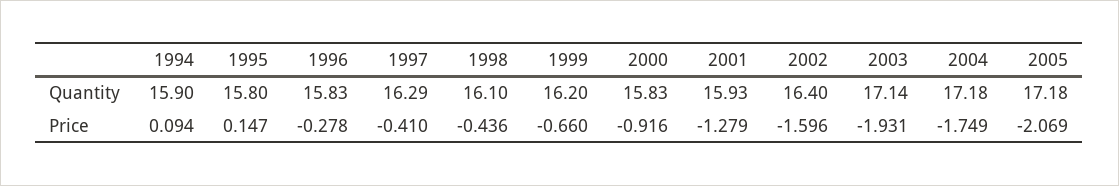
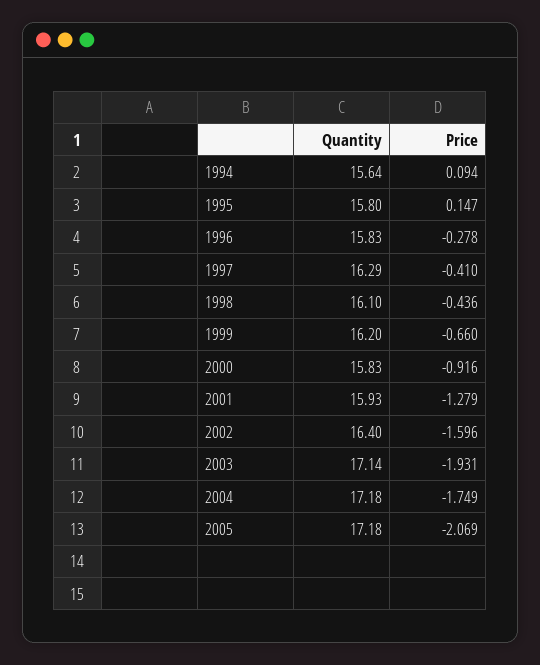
  {
    "1994": {
-     "Quantity": 15.9,
+     "Quantity": 15.64,
      "Price": 0.094
    },
    "1995": {
      "Quantity": 15.8,
      "Price": 0.147
    },
    "1996": {
      "Quantity": 15.83,
      "Price": -0.278
    },
    "1997": {
      "Quantity": 16.29,
      "Price": -0.41
    },
    "1998": {
      "Quantity": 16.1,
      "Price": -0.436
    },
    "1999": {
      "Quantity": 16.2,
      "Price": -0.66
    },
    "2000": {
      "Quantity": 15.83,
      "Price": -0.916
    },
    "2001": {
      "Quantity": 15.93,
      "Price": -1.279
    },
    "2002": {
      "Quantity": 16.4,
      "Price": -1.596
    },
    "2003": {
      "Quantity": 17.14,
      "Price": -1.931
    },
    "2004": {
      "Quantity": 17.18,
      "Price": -1.749
    },
    "2005": {
      "Quantity": 17.18,
      "Price": -2.069
    }
  }

